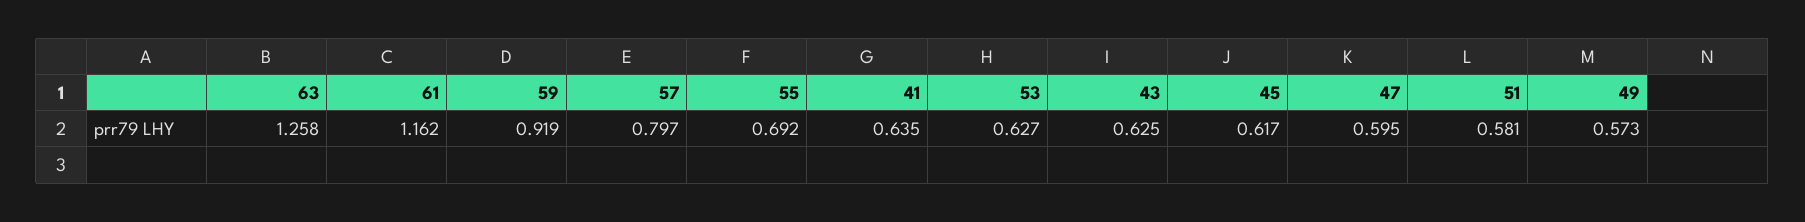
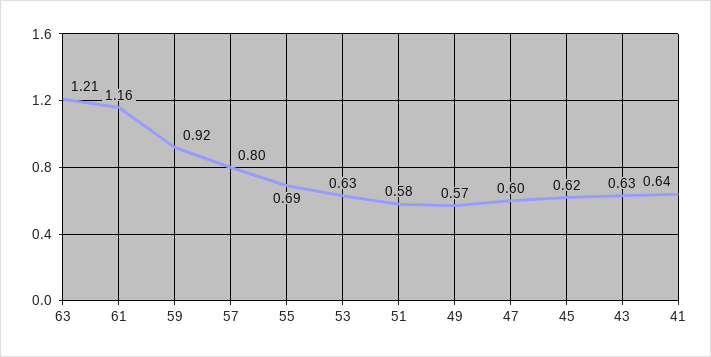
  {
-   "63": 1.258,
+   "63": 1.21,
    "61": 1.162,
    "59": 0.919,
    "57": 0.797,
    "55": 0.692,
    "41": 0.635,
    "53": 0.627,
    "43": 0.625,
    "45": 0.617,
    "47": 0.595,
    "51": 0.581,
    "49": 0.573
  }

